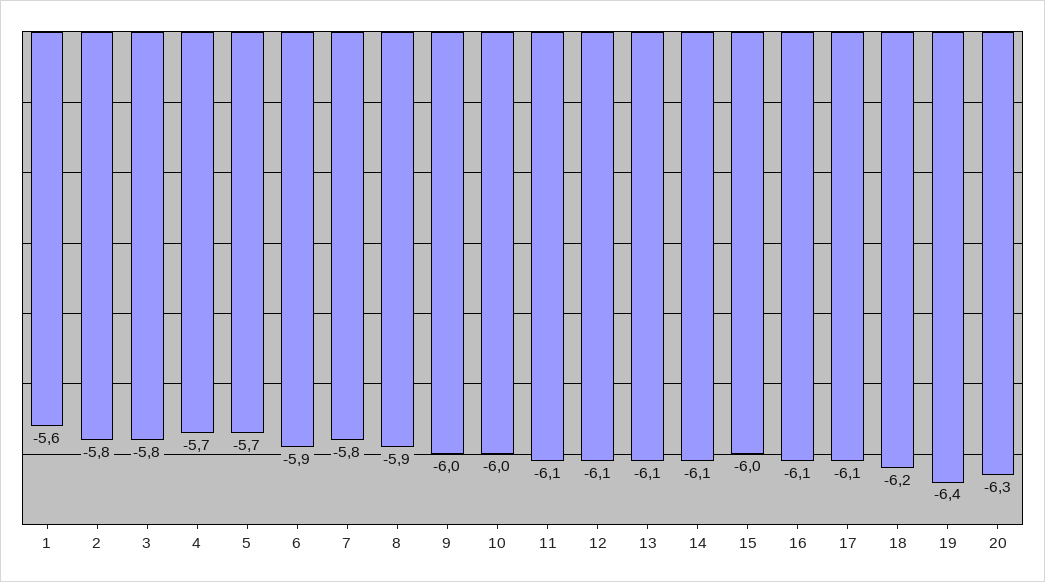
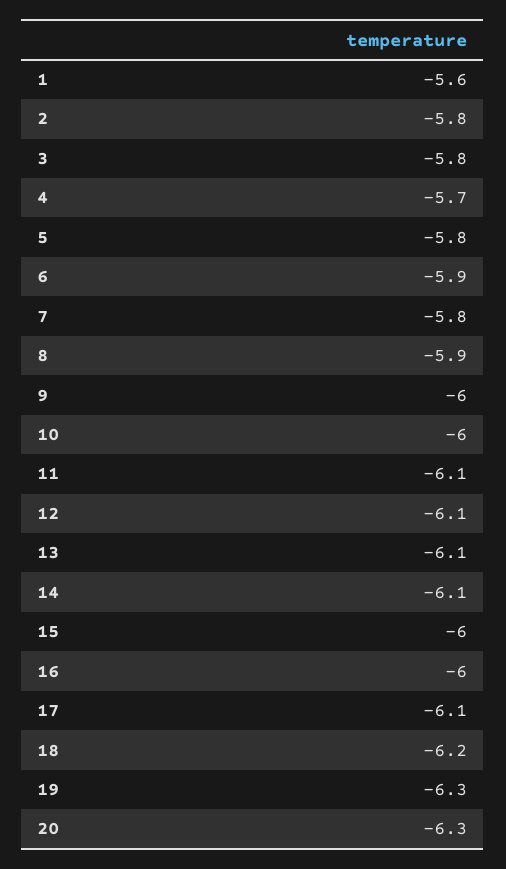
  {
    "1": -5.6,
    "2": -5.8,
    "3": -5.8,
    "4": -5.7,
-   "5": -5.7,
+   "5": -5.8,
    "6": -5.9,
    "7": -5.8,
    "8": -5.9,
    "9": -6,
    "10": -6,
    "11": -6.1,
    "12": -6.1,
    "13": -6.1,
    "14": -6.1,
    "15": -6,
-   "16": -6.1,
+   "16": -6,
    "17": -6.1,
    "18": -6.2,
-   "19": -6.4,
+   "19": -6.3,
    "20": -6.3
  }

